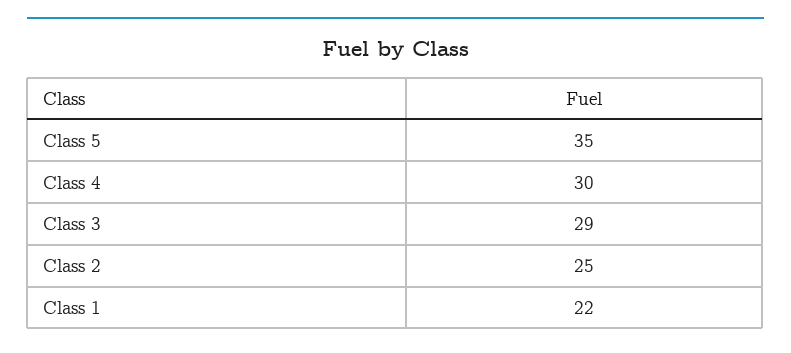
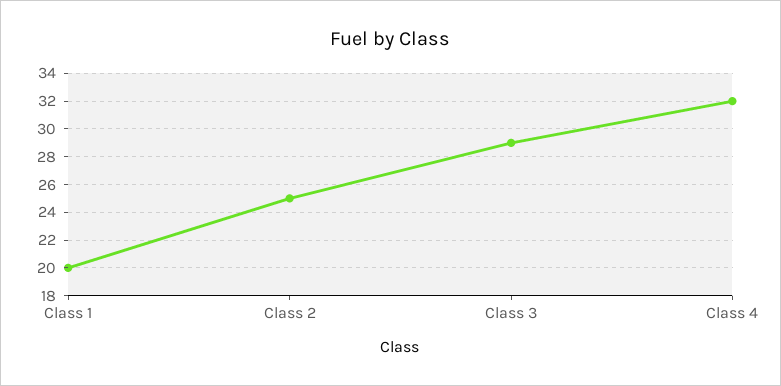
  {
-   "Class 5": 35,
-   "Class 4": 30,
+   "Class 4": 32,
    "Class 3": 29,
    "Class 2": 25,
-   "Class 1": 22
+   "Class 1": 20
  }

